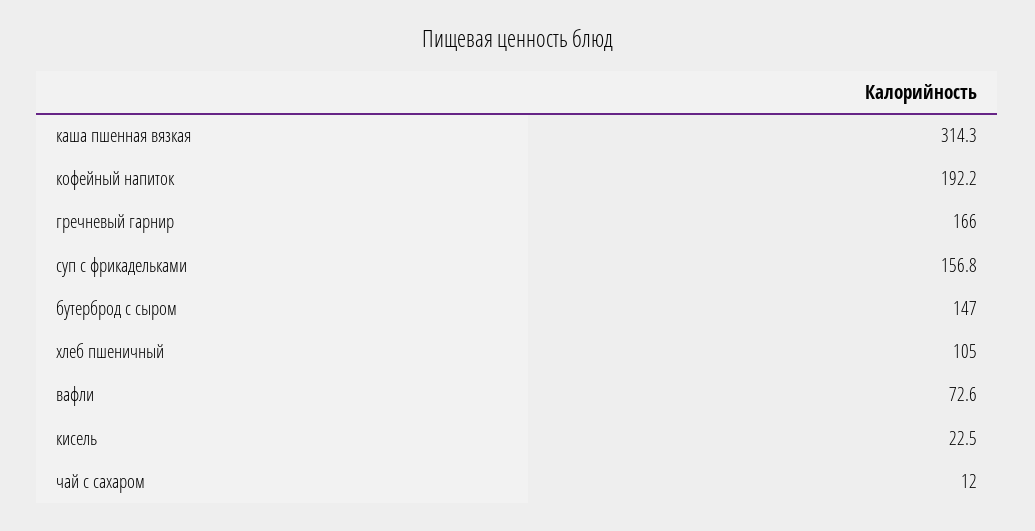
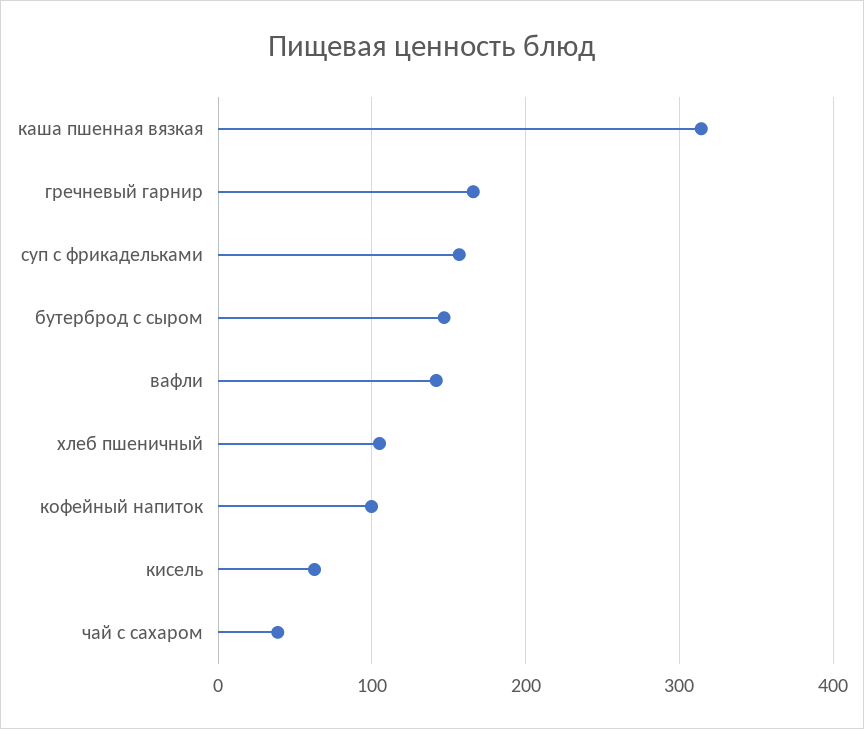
  {
    "каша пшенная вязкая": 314.3,
-   "кофейный напиток": 192.2,
+   "кофейный напиток": 100,
    "гречневый гарнир": 166,
    "суп с фрикадельками": 156.8,
    "бутерброд с сыром": 147,
    "хлеб пшеничный": 105,
-   "вафли": 72.6,
+   "вафли": 140,
-   "кисель": 22.5,
+   "кисель": 60,
-   "чай с сахаром": 12
+   "чай с сахаром": 40
  }

